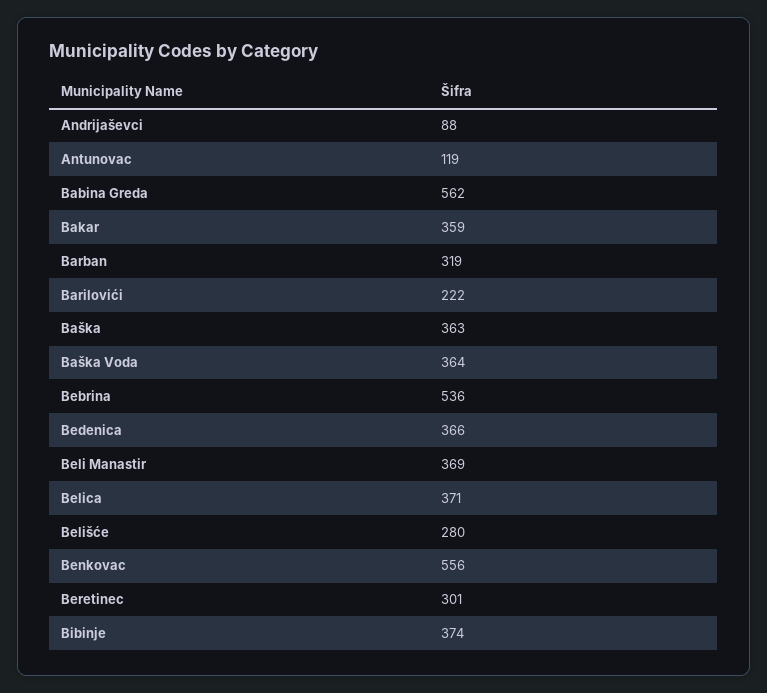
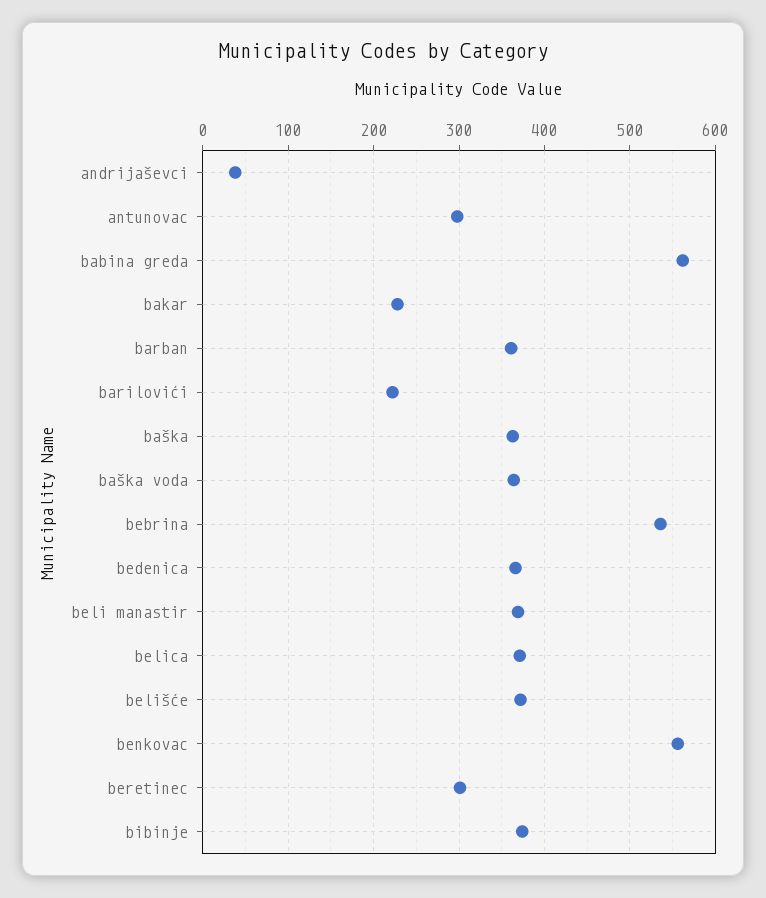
  {
-   "Andrijaševci": 88,
+   "Andrijaševci": 40,
-   "Antunovac": 119,
+   "Antunovac": 300,
    "Babina Greda": 562,
-   "Bakar": 359,
+   "Bakar": 230,
-   "Barban": 319,
+   "Barban": 360,
    "Barilovići": 222,
    "Baška": 363,
    "Baška Voda": 364,
    "Bebrina": 536,
    "Bedenica": 366,
    "Beli Manastir": 369,
    "Belica": 371,
-   "Belišće": 280,
+   "Belišće": 370,
    "Benkovac": 556,
    "Beretinec": 301,
    "Bibinje": 374
  }

